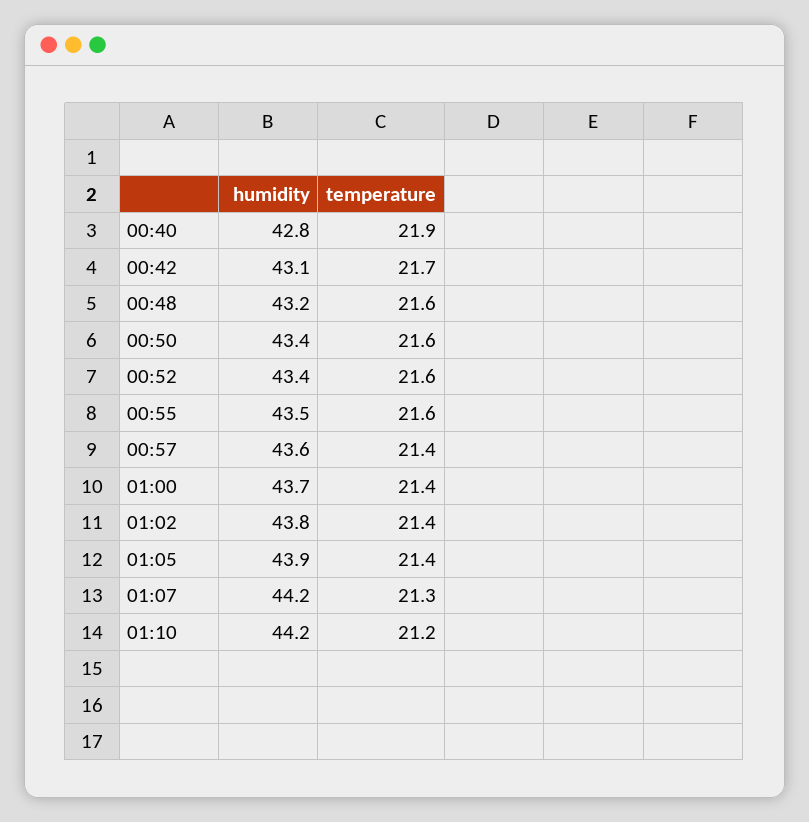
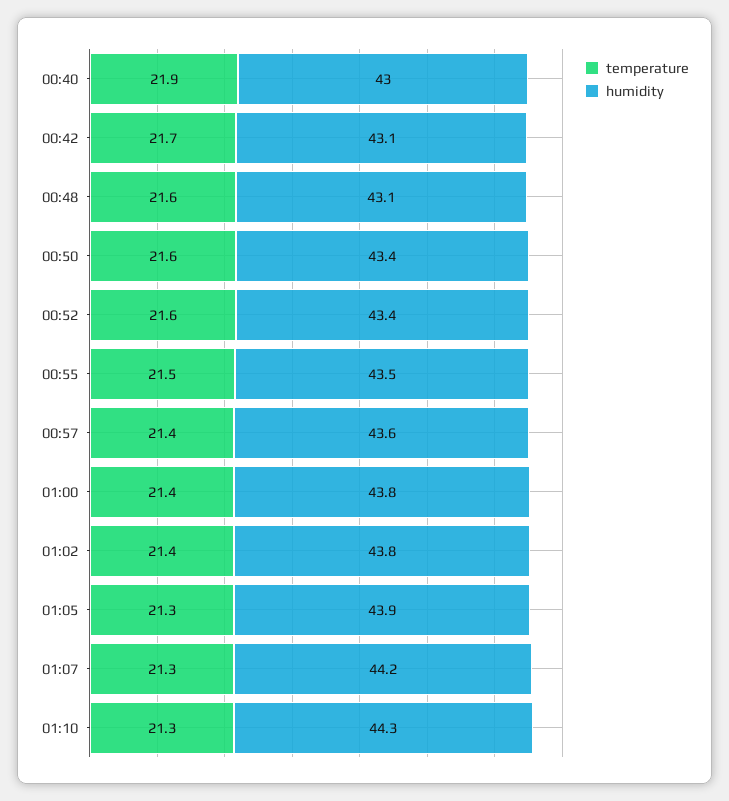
  {
    "humidity": {
-     "00:40": 42.8,
+     "00:40": 43,
      "00:42": 43.1,
-     "00:48": 43.2,
+     "00:48": 43.1,
      "00:50": 43.4,
      "00:52": 43.4,
      "00:55": 43.5,
      "00:57": 43.6,
-     "01:00": 43.7,
+     "01:00": 43.8,
      "01:02": 43.8,
      "01:05": 43.9,
      "01:07": 44.2,
-     "01:10": 44.2
+     "01:10": 44.3
    },
    "temperature": {
      "00:40": 21.9,
      "00:42": 21.7,
      "00:48": 21.6,
      "00:50": 21.6,
      "00:52": 21.6,
-     "00:55": 21.6,
+     "00:55": 21.5,
      "00:57": 21.4,
      "01:00": 21.4,
      "01:02": 21.4,
-     "01:05": 21.4,
+     "01:05": 21.3,
      "01:07": 21.3,
-     "01:10": 21.2
+     "01:10": 21.3
    }
  }

